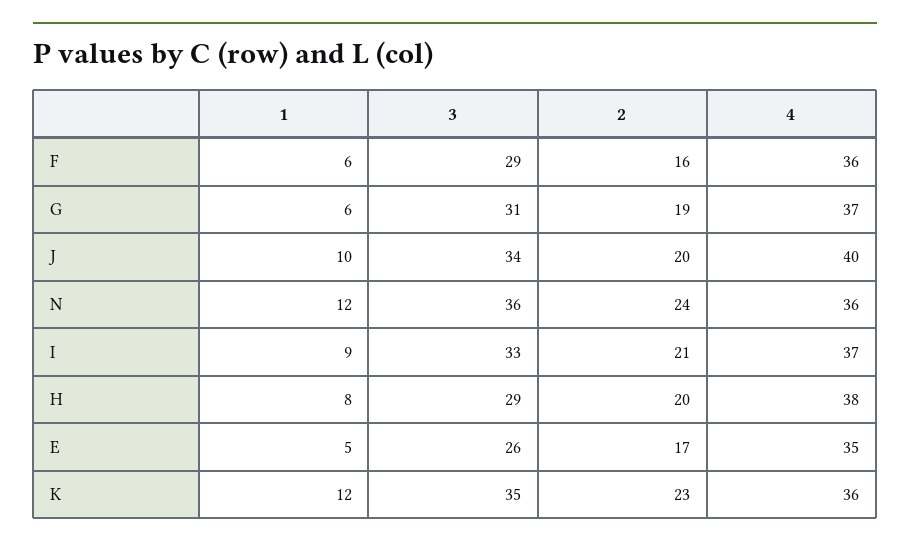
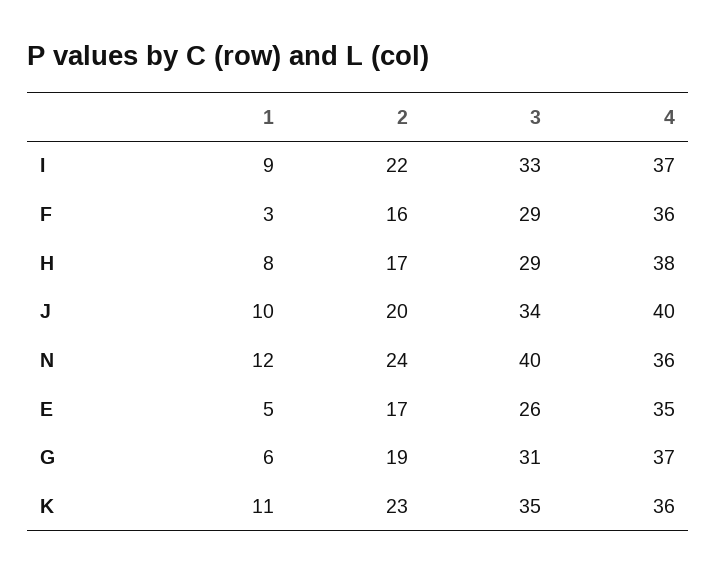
  {
    "1": {
-     "F": 6,
+     "F": 3,
      "G": 6,
      "J": 10,
      "N": 12,
      "I": 9,
      "H": 8,
      "E": 5,
-     "K": 12
+     "K": 11
    },
    "3": {
      "F": 29,
      "G": 31,
      "J": 34,
-     "N": 36,
+     "N": 40,
      "I": 33,
      "H": 29,
      "E": 26,
      "K": 35
    },
    "2": {
      "F": 16,
      "G": 19,
      "J": 20,
      "N": 24,
-     "I": 21,
+     "I": 22,
-     "H": 20,
+     "H": 17,
      "E": 17,
      "K": 23
    },
    "4": {
      "F": 36,
      "G": 37,
      "J": 40,
      "N": 36,
      "I": 37,
      "H": 38,
      "E": 35,
      "K": 36
    }
  }

